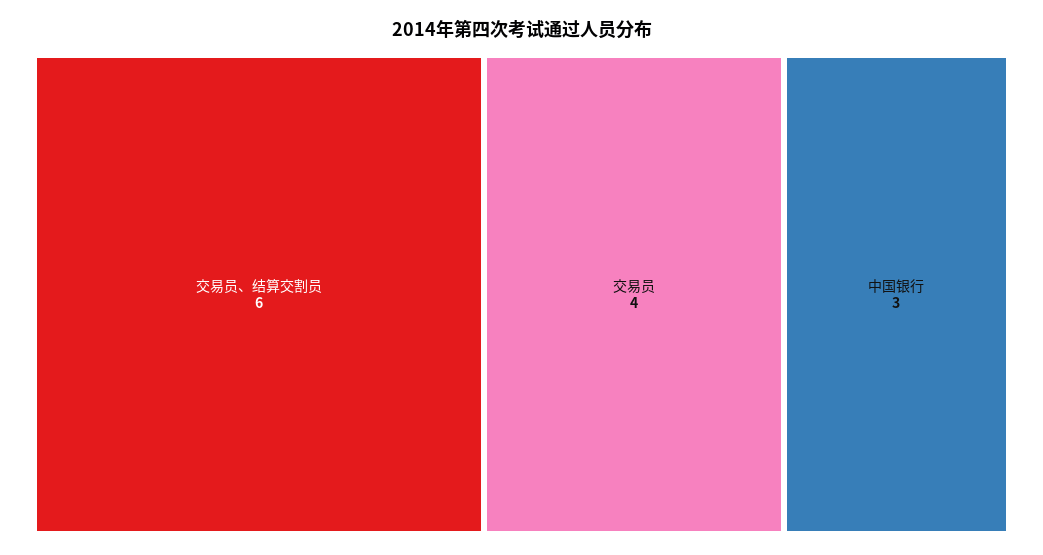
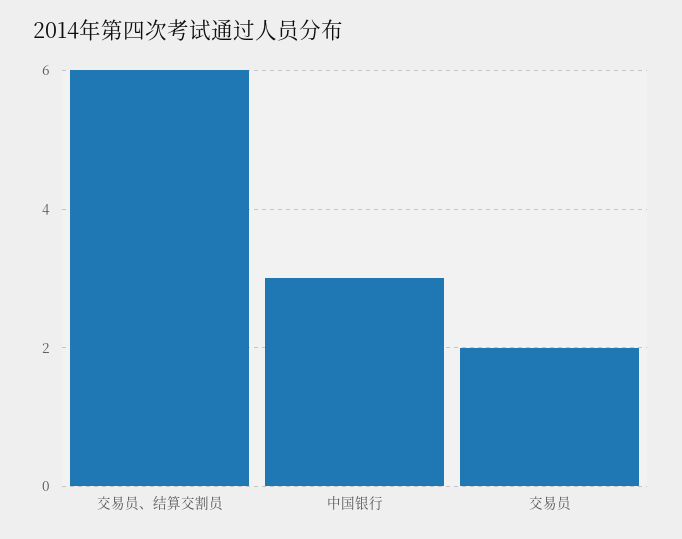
  {
    "交易员、结算交割员": 6,
-   "交易员": 4,
+   "交易员": 2,
    "中国银行": 3
  }

